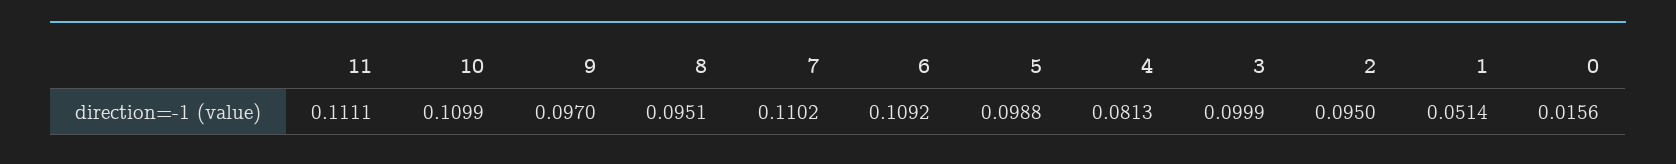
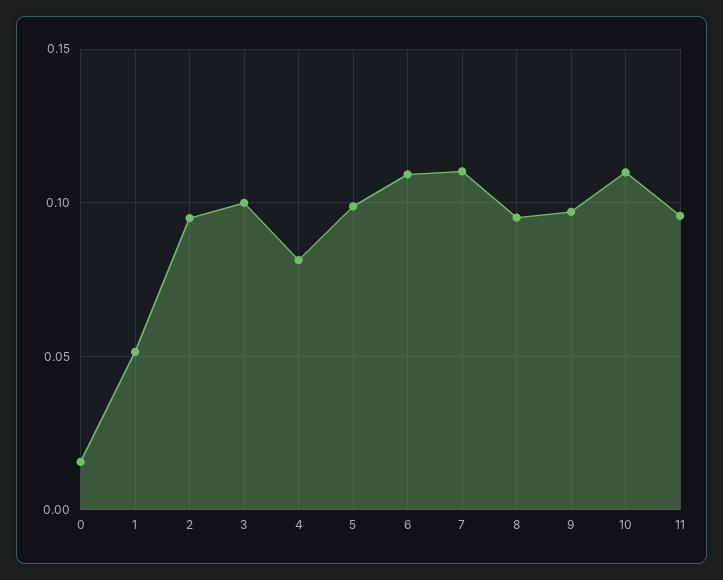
  {
-   "11": 0.1111,
+   "11": 0.095,
    "10": 0.1099,
    "9": 0.097,
    "8": 0.0951,
    "7": 0.1102,
    "6": 0.1092,
    "5": 0.0988,
    "4": 0.0813,
    "3": 0.0999,
    "2": 0.095,
    "1": 0.0514,
    "0": 0.0156
  }

